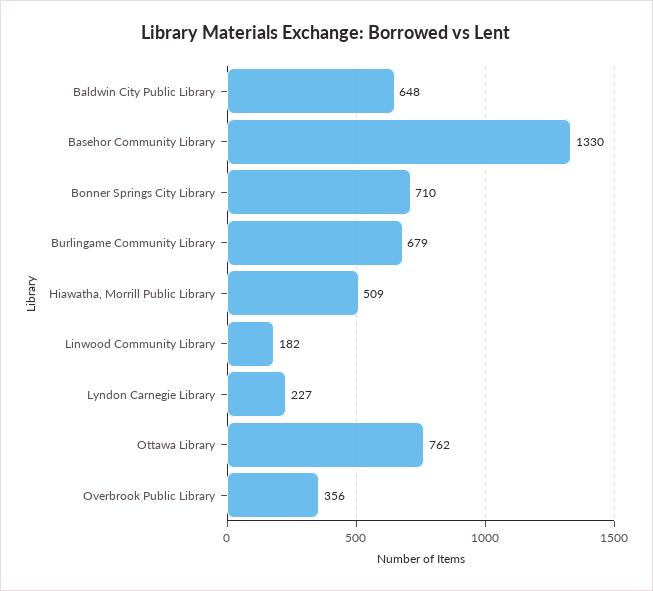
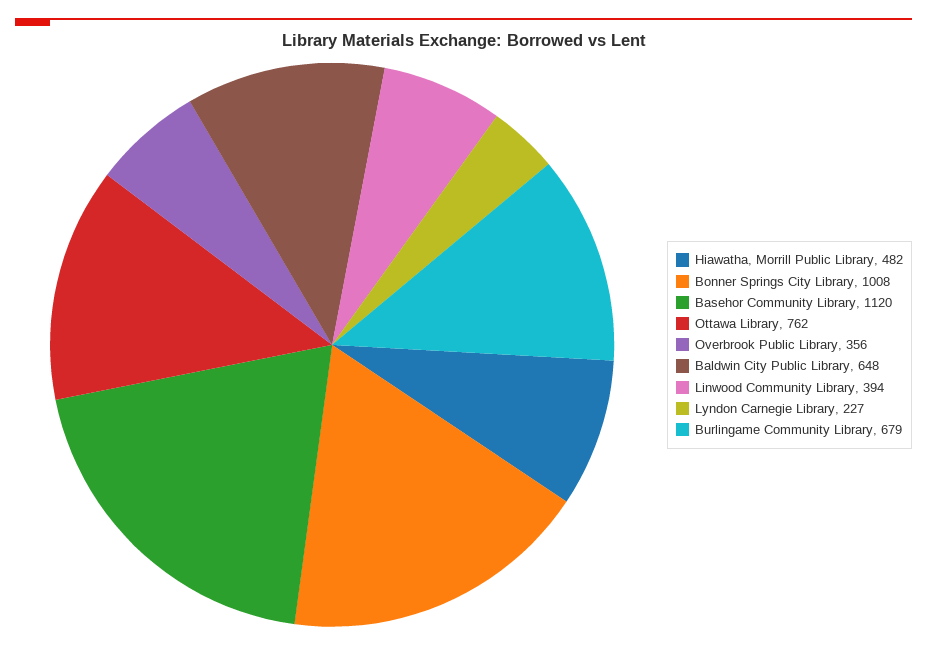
  {
    "Baldwin City Public Library": 648,
-   "Basehor Community Library": 1330,
+   "Basehor Community Library": 1120,
-   "Bonner Springs City Library": 710,
+   "Bonner Springs City Library": 1008,
    "Burlingame Community Library": 679,
-   "Hiawatha, Morrill Public Library": 509,
+   "Hiawatha, Morrill Public Library": 482,
-   "Linwood Community Library": 182,
+   "Linwood Community Library": 394,
    "Lyndon Carnegie Library": 227,
    "Ottawa Library": 762,
    "Overbrook Public Library": 356
  }

